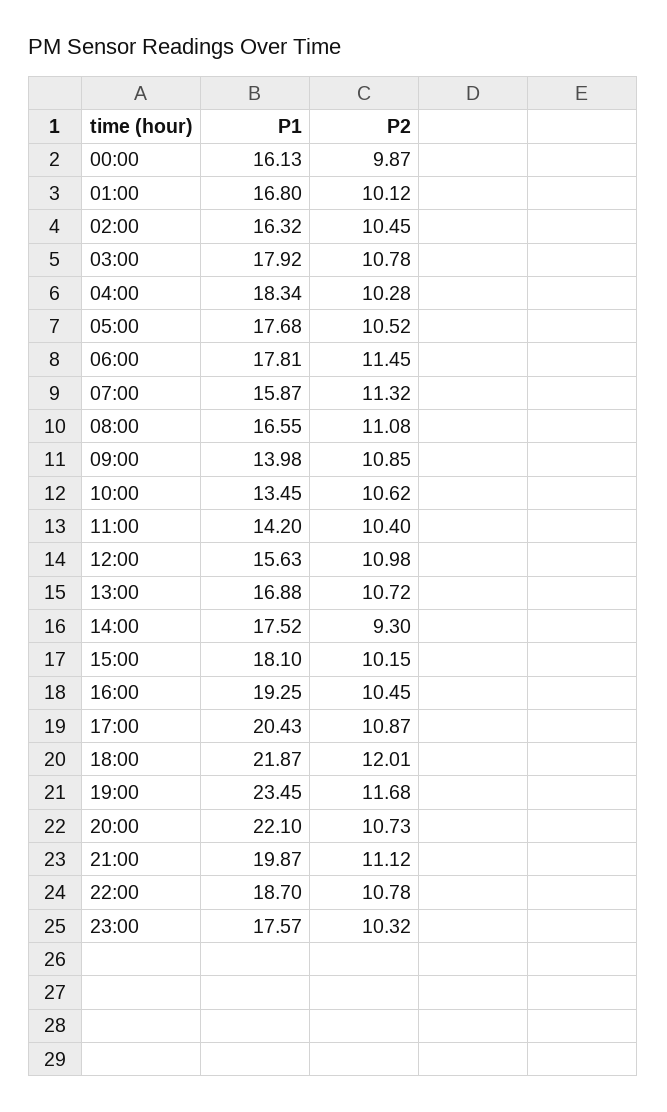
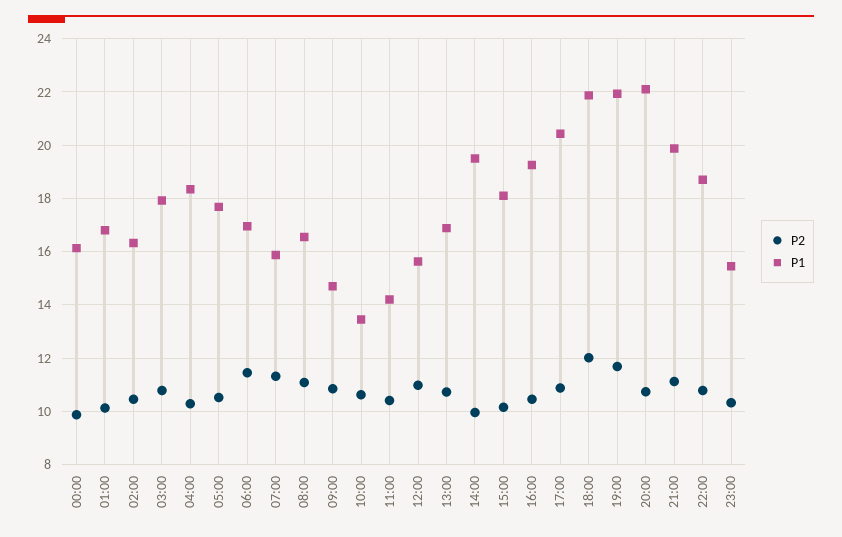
  {
    "P1": {
      "00:00": 16.13,
      "01:00": 16.8,
      "02:00": 16.32,
      "03:00": 17.92,
      "04:00": 18.34,
      "05:00": 17.68,
-     "06:00": 17.81,
+     "06:00": 17,
      "07:00": 15.87,
      "08:00": 16.55,
-     "09:00": 13.98,
+     "09:00": 14.75,
      "10:00": 13.45,
      "11:00": 14.2,
      "12:00": 15.63,
      "13:00": 16.88,
-     "14:00": 17.52,
+     "14:00": 19.5,
      "15:00": 18.1,
      "16:00": 19.25,
      "17:00": 20.43,
      "18:00": 21.87,
-     "19:00": 23.45,
+     "19:00": 22,
      "20:00": 22.1,
      "21:00": 19.87,
      "22:00": 18.7,
-     "23:00": 17.57
+     "23:00": 15.5
    },
    "P2": {
      "00:00": 9.87,
      "01:00": 10.12,
      "02:00": 10.45,
      "03:00": 10.78,
      "04:00": 10.28,
      "05:00": 10.52,
      "06:00": 11.45,
      "07:00": 11.32,
      "08:00": 11.08,
      "09:00": 10.85,
      "10:00": 10.62,
      "11:00": 10.4,
      "12:00": 10.98,
      "13:00": 10.72,
-     "14:00": 9.3,
+     "14:00": 10,
      "15:00": 10.15,
      "16:00": 10.45,
      "17:00": 10.87,
      "18:00": 12.01,
      "19:00": 11.68,
      "20:00": 10.73,
      "21:00": 11.12,
      "22:00": 10.78,
      "23:00": 10.32
    }
  }

